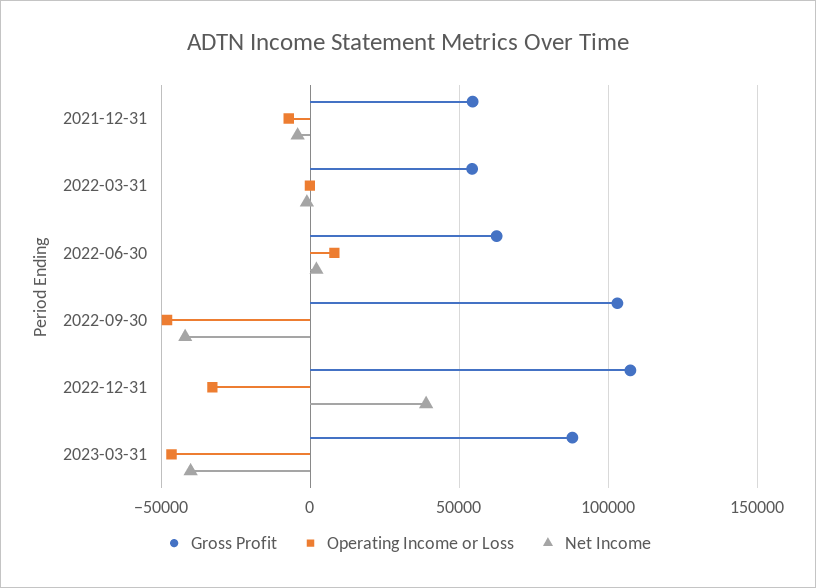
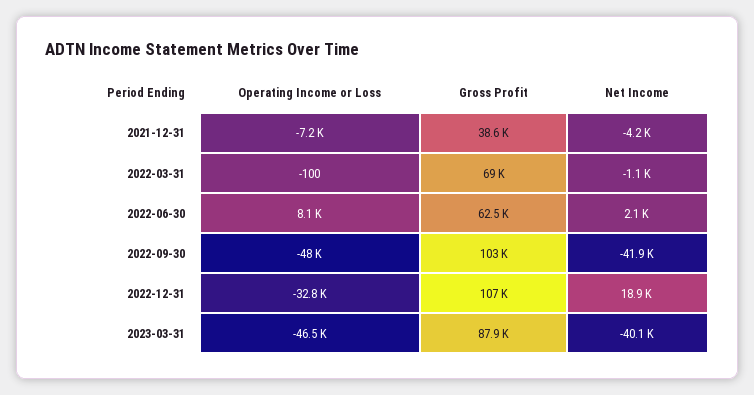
  {
    "Gross Profit": {
-     "2021-12-31": 55000,
+     "2021-12-31": 38600,
-     "2022-03-31": 55000,
+     "2022-03-31": 69000,
      "2022-06-30": 62500,
      "2022-09-30": 103000,
      "2022-12-31": 107000,
      "2023-03-31": 87900
    },
    "Operating Income or Loss": {
      "2021-12-31": -7200,
      "2022-03-31": -100,
      "2022-06-30": 8100,
      "2022-09-30": -48000,
      "2022-12-31": -32800,
      "2023-03-31": -46500
    },
    "Net Income": {
      "2021-12-31": -4200,
      "2022-03-31": -1100,
      "2022-06-30": 2100,
      "2022-09-30": -41900,
-     "2022-12-31": 40000,
+     "2022-12-31": 18900,
      "2023-03-31": -40100
    }
  }

